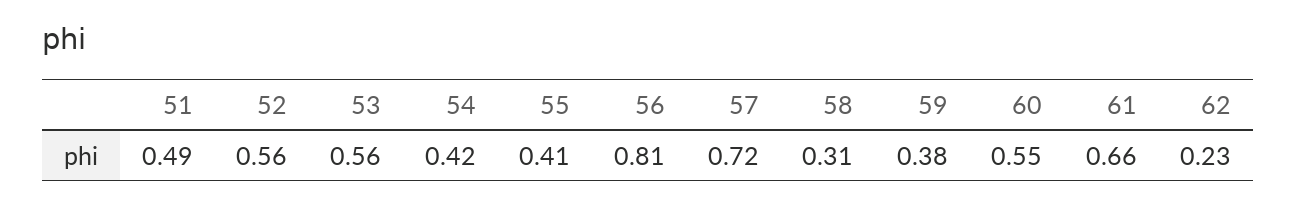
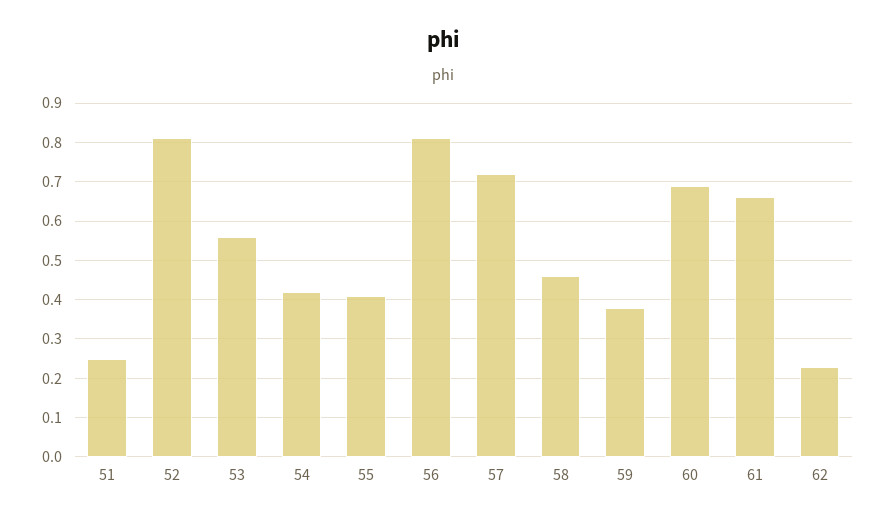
  {
-   "51": 0.49,
+   "51": 0.25,
-   "52": 0.56,
+   "52": 0.8,
    "53": 0.56,
    "54": 0.42,
    "55": 0.41,
    "56": 0.81,
    "57": 0.72,
-   "58": 0.31,
+   "58": 0.45,
    "59": 0.38,
-   "60": 0.55,
+   "60": 0.7,
    "61": 0.66,
    "62": 0.23
  }

